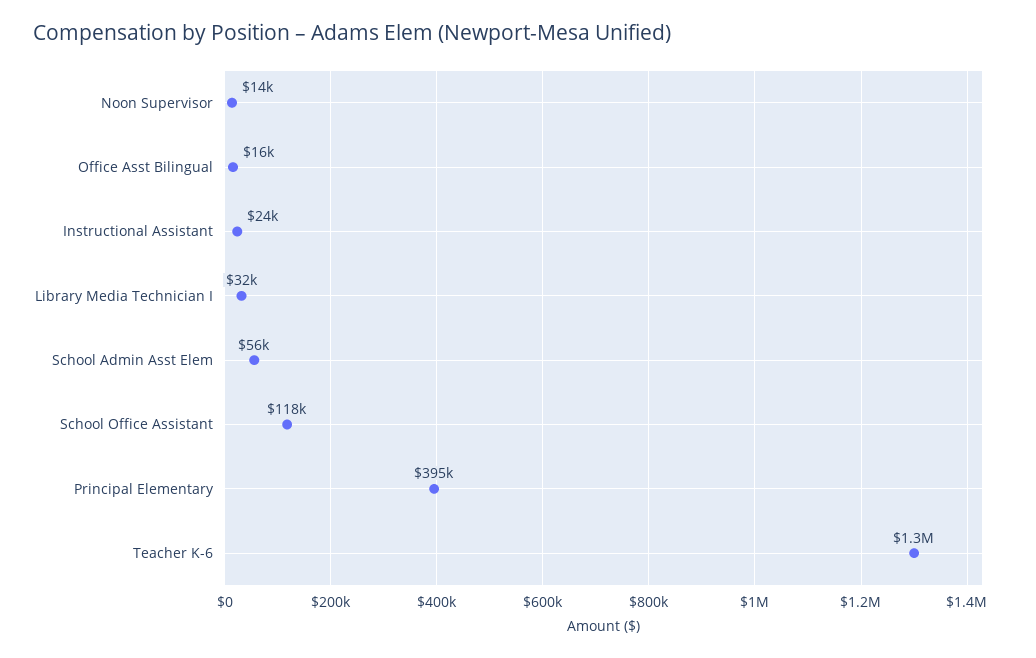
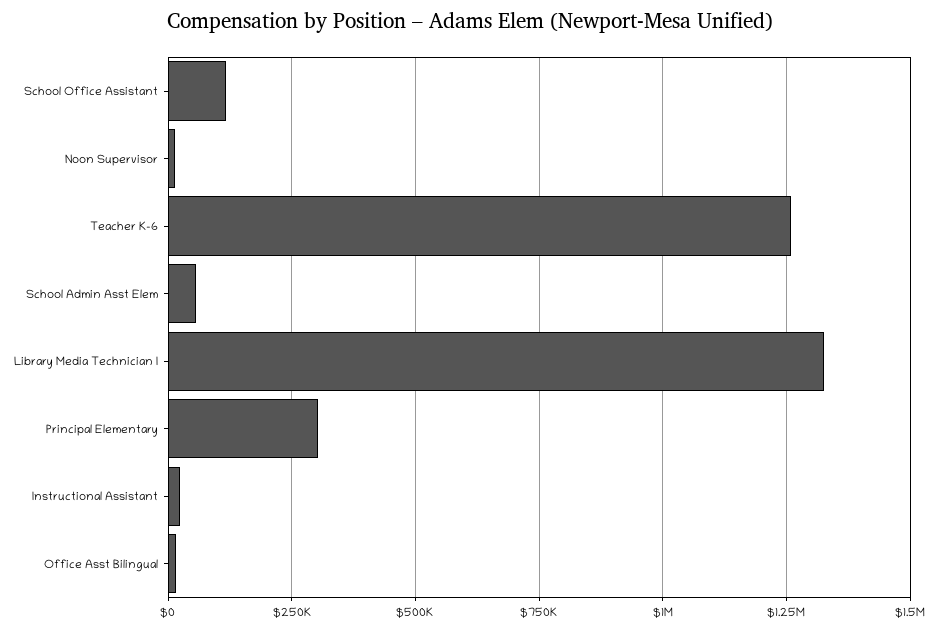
  {
    "Noon Supervisor": 14000,
    "Office Asst Bilingual": 16000,
    "Instructional Assistant": 24000,
-   "Library Media Technician I": 32000,
+   "Library Media Technician I": 1325000,
    "School Admin Asst Elem": 56000,
    "School Office Assistant": 118000,
-   "Principal Elementary": 395000,
+   "Principal Elementary": 300000,
    "Teacher K-6": 1300000
  }

